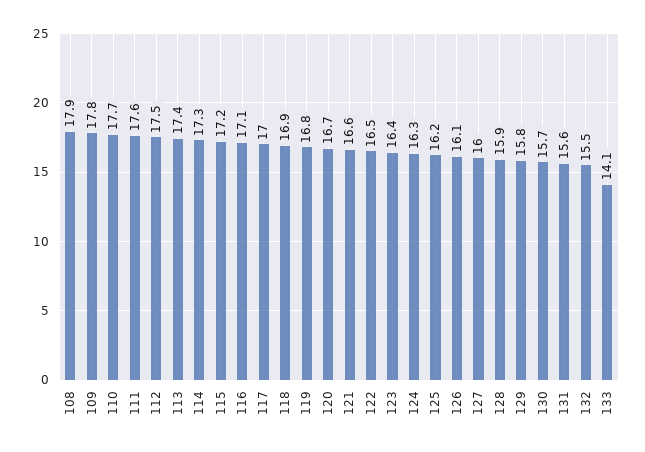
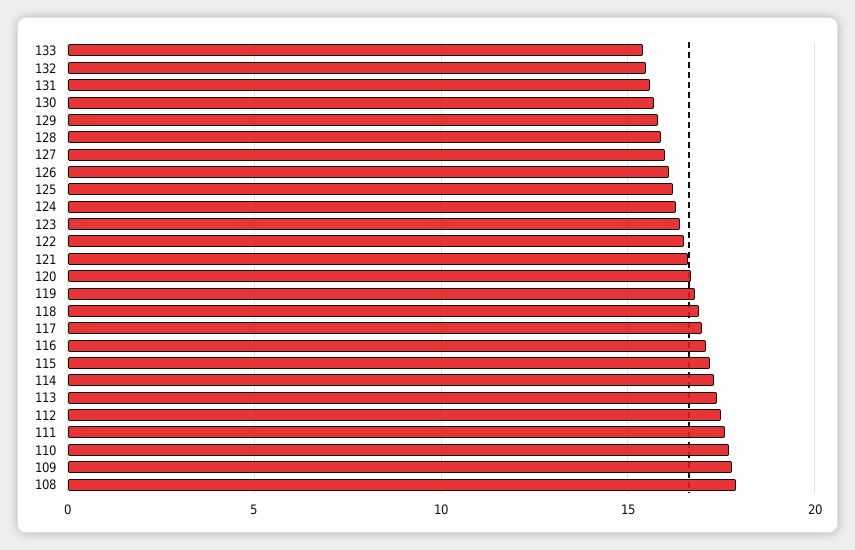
  {
    "108": 17.9,
    "109": 17.8,
    "110": 17.7,
    "111": 17.6,
    "112": 17.5,
    "113": 17.4,
    "114": 17.3,
    "115": 17.2,
    "116": 17.1,
    "117": 17,
    "118": 16.9,
    "119": 16.8,
    "120": 16.7,
    "121": 16.6,
    "122": 16.5,
    "123": 16.4,
    "124": 16.3,
    "125": 16.2,
    "126": 16.1,
    "127": 16,
    "128": 15.9,
    "129": 15.8,
    "130": 15.7,
    "131": 15.6,
    "132": 15.5,
-   "133": 14.1
+   "133": 15.5
  }

